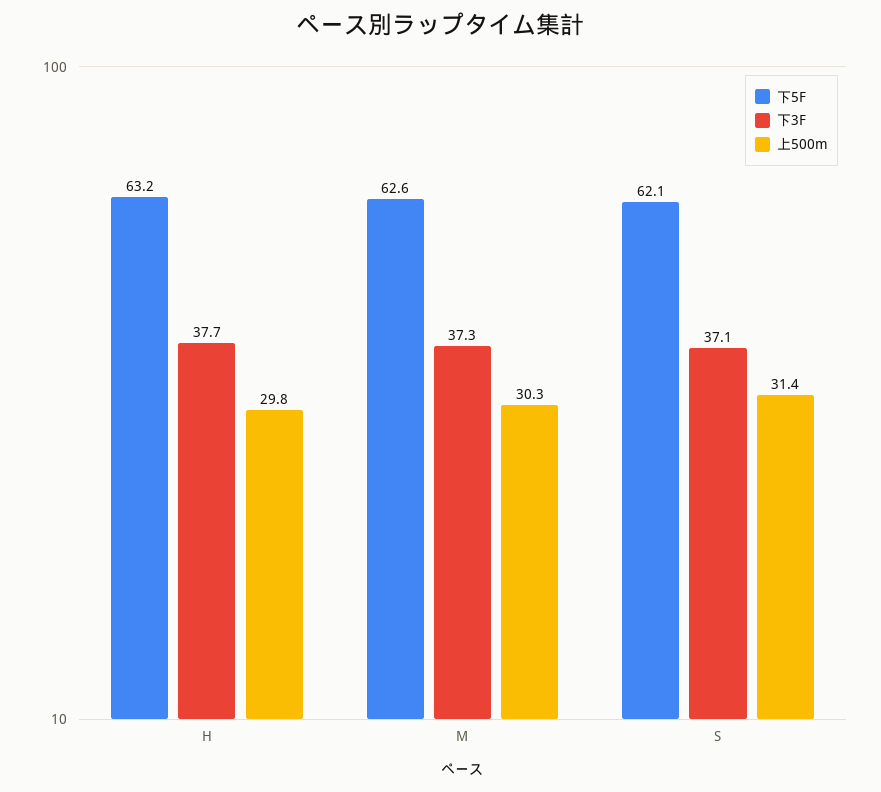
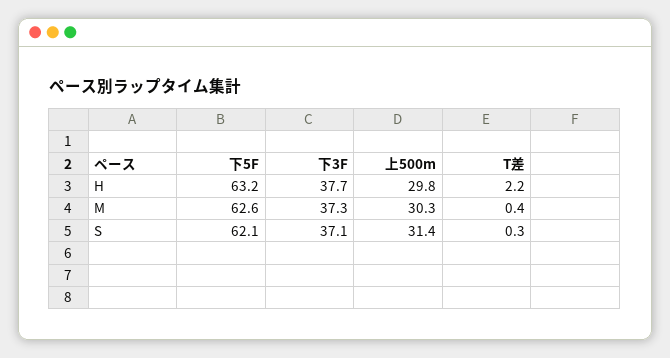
  {
    "下5F": {
      "H": 63.2,
      "M": 62.6,
      "S": 62.1
    },
    "下3F": {
      "H": 37.7,
      "M": 37.3,
      "S": 37.1
    },
    "上500m": {
      "H": 29.8,
      "M": 30.3,
      "S": 31.4
-   }
+   },
+   "T差": {
+     "H": 2.2,
+     "M": 0.4,
+     "S": 0.3
+   }
  }

